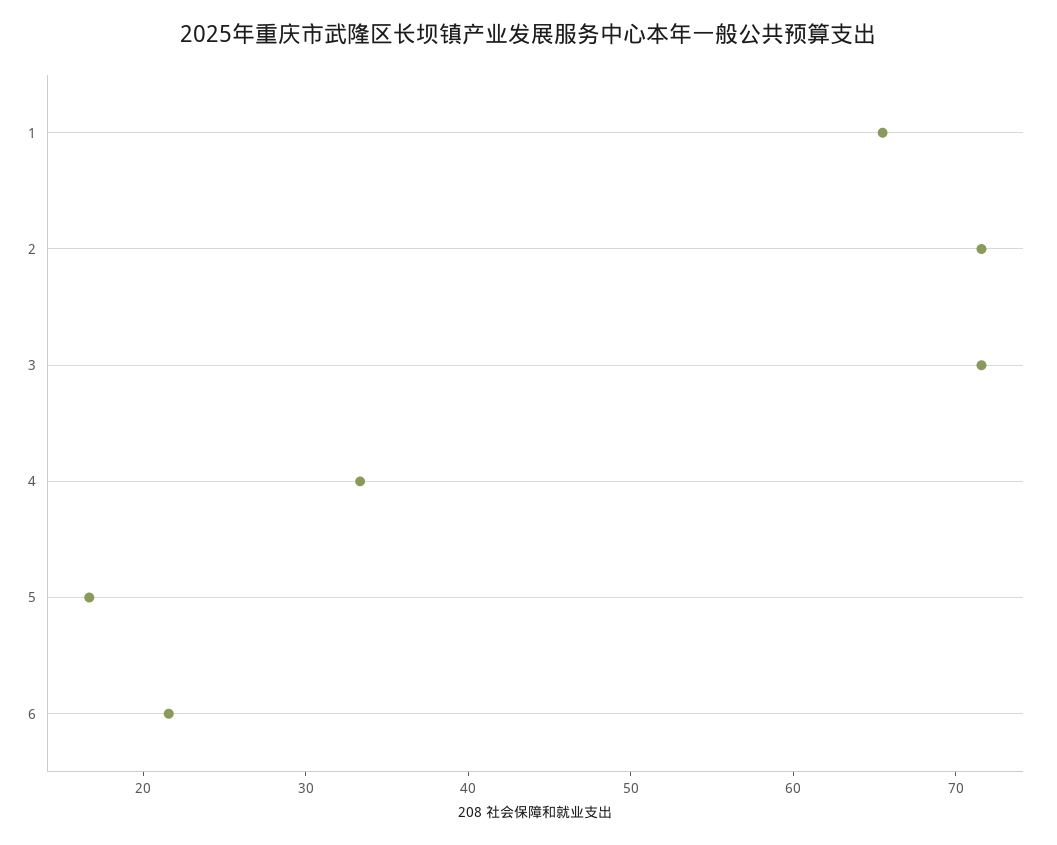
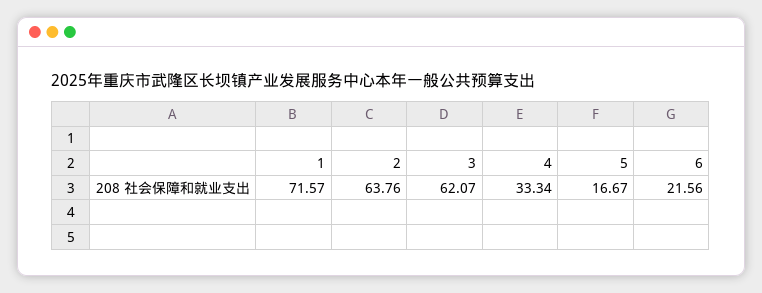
  {
-   "1": 66,
+   "1": 71.57,
-   "2": 72,
+   "2": 63.76,
-   "3": 72,
+   "3": 62.07,
    "4": 33.34,
    "5": 16.67,
    "6": 21.56
  }

